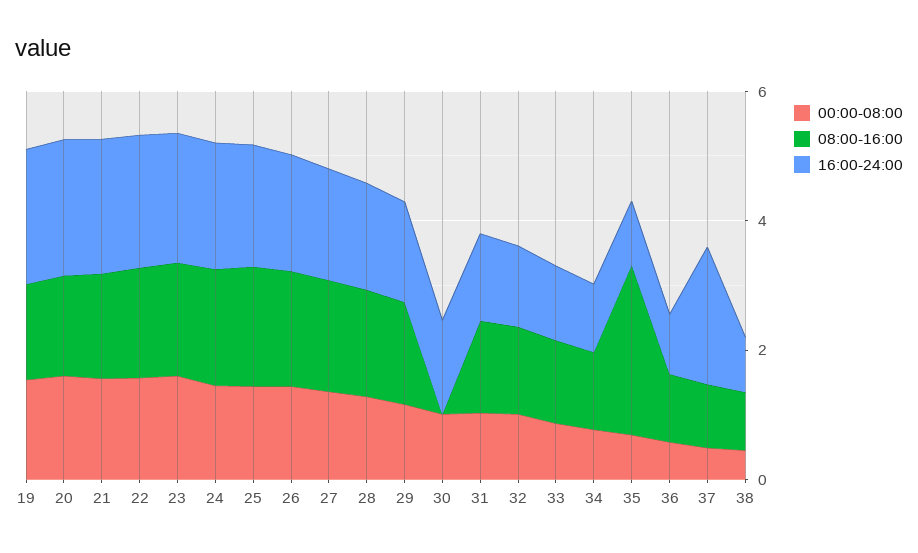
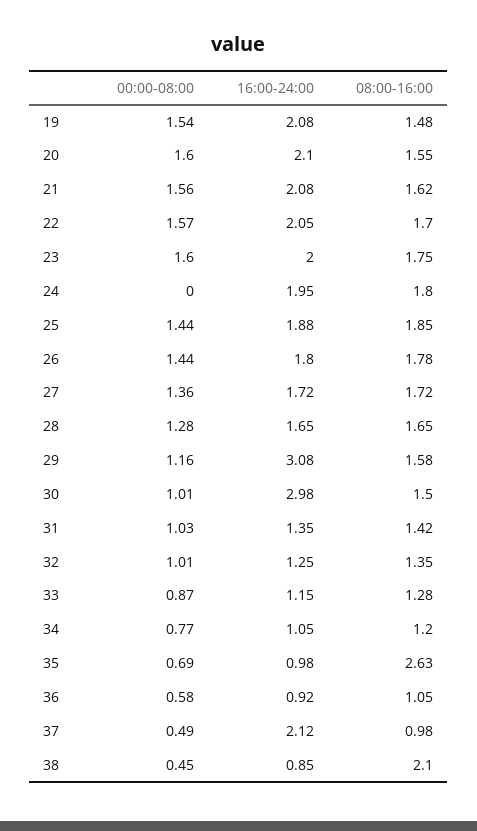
  {
    "00:00-08:00": {
      "19": 1.54,
      "20": 1.6,
      "21": 1.56,
      "22": 1.57,
      "23": 1.6,
-     "24": 1.5,
+     "24": 0,
      "25": 1.44,
      "26": 1.44,
      "27": 1.36,
      "28": 1.28,
      "29": 1.16,
      "30": 1.01,
      "31": 1.03,
      "32": 1.01,
      "33": 0.87,
      "34": 0.77,
      "35": 0.69,
      "36": 0.58,
      "37": 0.49,
      "38": 0.45
    },
    "08:00-16:00": {
      "19": 1.48,
      "20": 1.55,
      "21": 1.62,
      "22": 1.7,
      "23": 1.75,
      "24": 1.8,
      "25": 1.85,
      "26": 1.78,
      "27": 1.72,
      "28": 1.65,
      "29": 1.58,
-     "30": 0,
+     "30": 1.5,
      "31": 1.42,
      "32": 1.35,
      "33": 1.28,
      "34": 1.2,
      "35": 2.63,
      "36": 1.05,
      "37": 0.98,
-     "38": 1
+     "38": 2.1
    },
    "16:00-24:00": {
      "19": 2.08,
      "20": 2.1,
      "21": 2.08,
      "22": 2.05,
      "23": 2,
      "24": 1.95,
      "25": 1.88,
      "26": 1.8,
      "27": 1.72,
      "28": 1.65,
-     "29": 1.5,
+     "29": 3.08,
-     "30": 1.5,
+     "30": 2.98,
      "31": 1.35,
      "32": 1.25,
      "33": 1.15,
      "34": 1.05,
      "35": 0.98,
      "36": 0.92,
      "37": 2.12,
      "38": 0.85
    }
  }

